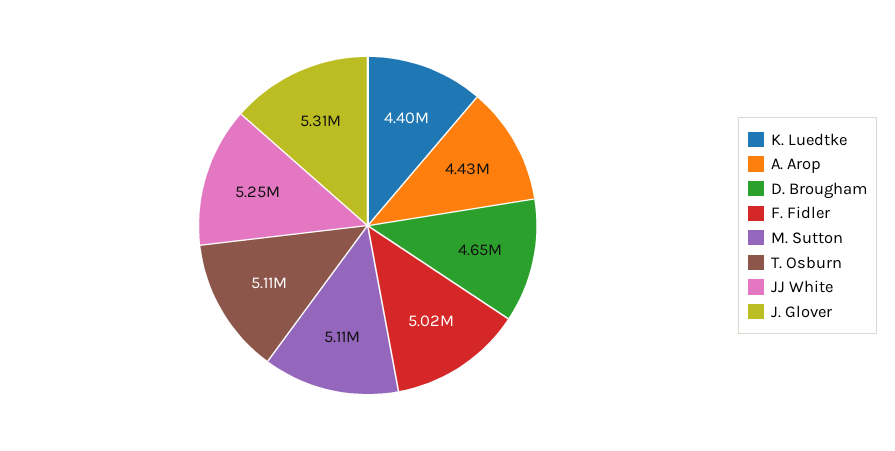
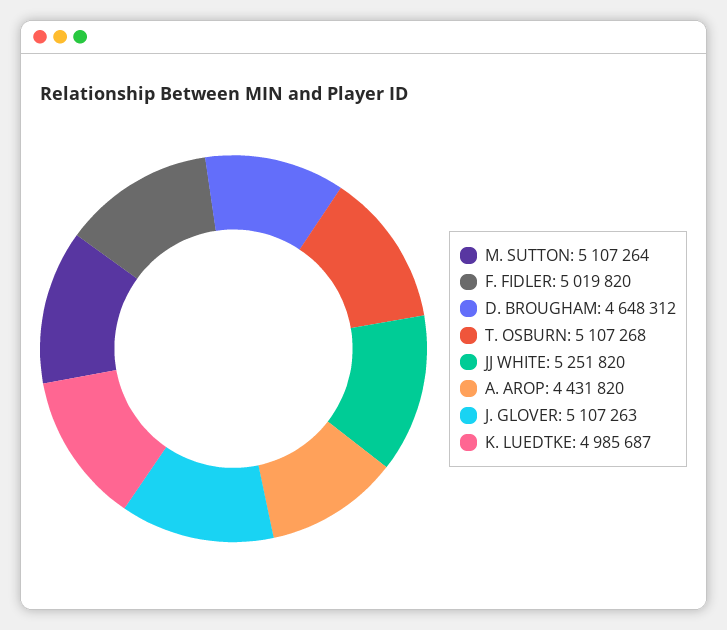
  {
-   "K. Luedtke": 4400000,
+   "K. Luedtke": 4985687,
    "A. Arop": 4431820,
    "D. Brougham": 4648312,
    "F. Fidler": 5019820,
    "M. Sutton": 5107264,
    "T. Osburn": 5107268,
    "JJ White": 5251820,
-   "J. Glover": 5310000
+   "J. Glover": 5107263
  }

